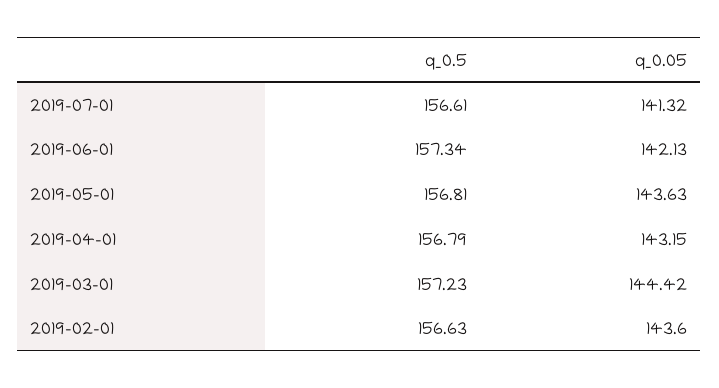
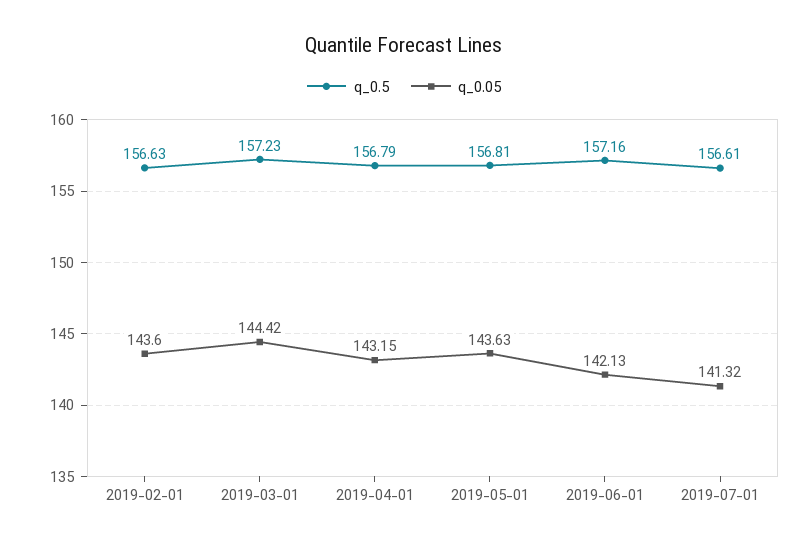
  {
    "q_0.5": {
      "2019-07-01": 156.61,
-     "2019-06-01": 157.34,
+     "2019-06-01": 157.16,
      "2019-05-01": 156.81,
      "2019-04-01": 156.79,
      "2019-03-01": 157.23,
      "2019-02-01": 156.63
    },
    "q_0.05": {
      "2019-07-01": 141.32,
      "2019-06-01": 142.13,
      "2019-05-01": 143.63,
      "2019-04-01": 143.15,
      "2019-03-01": 144.42,
      "2019-02-01": 143.6
    }
  }

